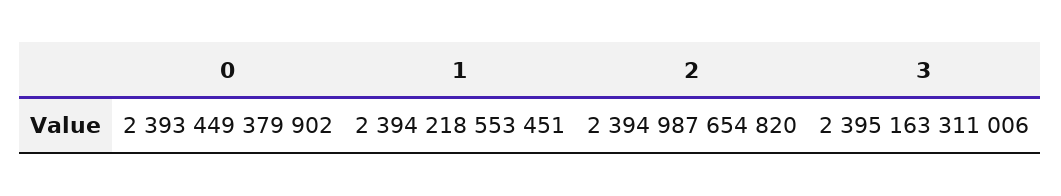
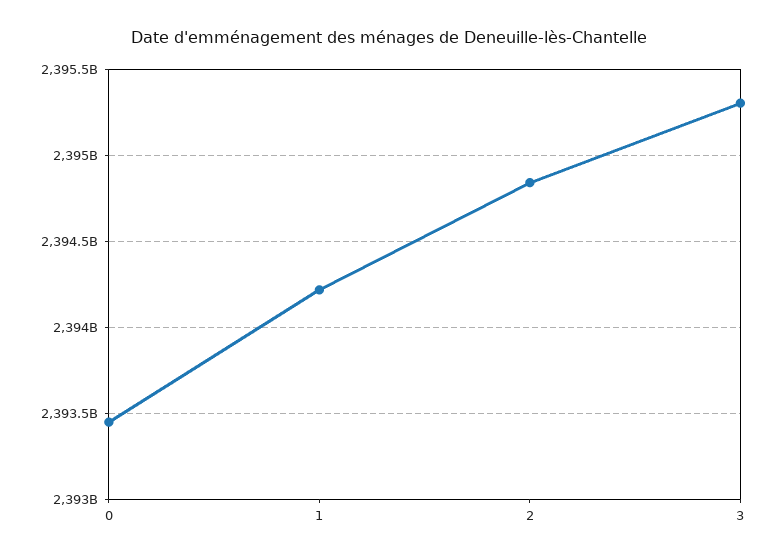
  {
    "0": 2393449379902,
    "1": 2394218553451,
-   "2": 2394987654820,
+   "2": 2394850000000,
-   "3": 2395163311006
+   "3": 2395300000000
  }

